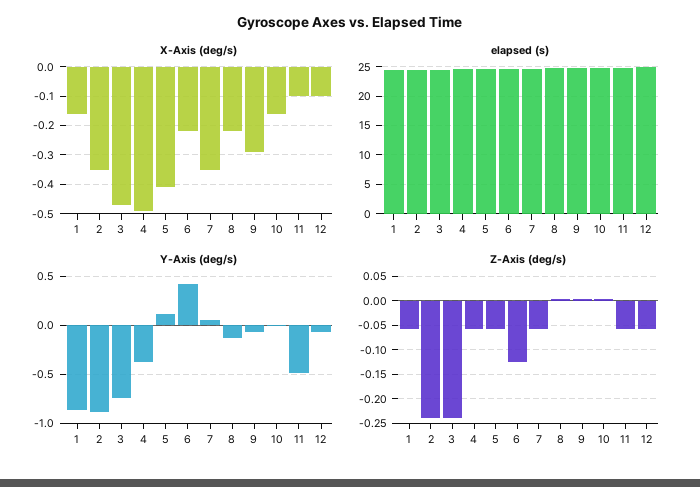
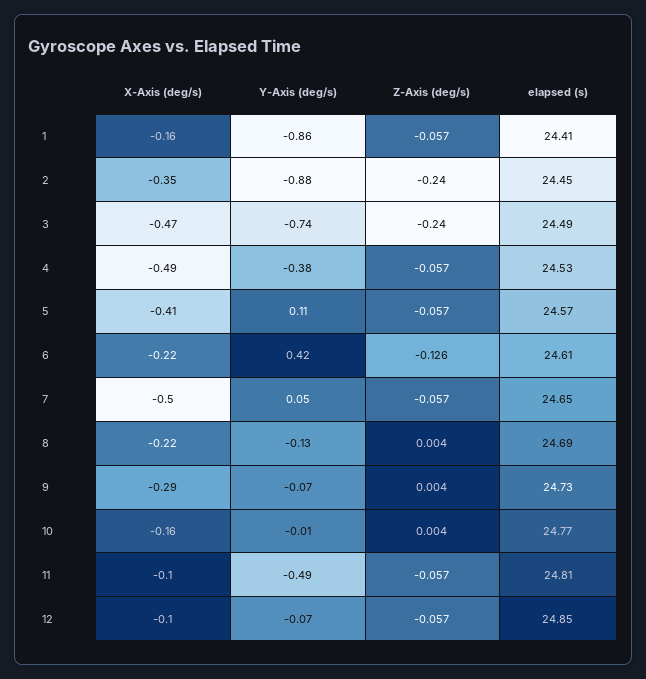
  {
    "X-Axis (deg/s)": {
      "1": -0.16,
      "2": -0.35,
      "3": -0.47,
      "4": -0.49,
      "5": -0.41,
      "6": -0.22,
-     "7": -0.35,
+     "7": -0.5,
      "8": -0.22,
      "9": -0.29,
      "10": -0.16,
      "11": -0.1,
      "12": -0.1
    },
    "elapsed (s)": {
      "1": 24.41,
      "2": 24.45,
      "3": 24.49,
      "4": 24.53,
      "5": 24.57,
      "6": 24.61,
      "7": 24.65,
      "8": 24.69,
      "9": 24.73,
      "10": 24.77,
      "11": 24.81,
      "12": 24.85
    },
    "Y-Axis (deg/s)": {
      "1": -0.86,
      "2": -0.88,
      "3": -0.74,
      "4": -0.38,
      "5": 0.11,
      "6": 0.42,
      "7": 0.05,
      "8": -0.13,
      "9": -0.07,
      "10": -0.01,
      "11": -0.49,
      "12": -0.07
    },
    "Z-Axis (deg/s)": {
      "1": -0.057,
      "2": -0.24,
      "3": -0.24,
      "4": -0.057,
      "5": -0.057,
      "6": -0.126,
      "7": -0.057,
      "8": 0.004,
      "9": 0.004,
      "10": 0.004,
      "11": -0.057,
      "12": -0.057
    }
  }

